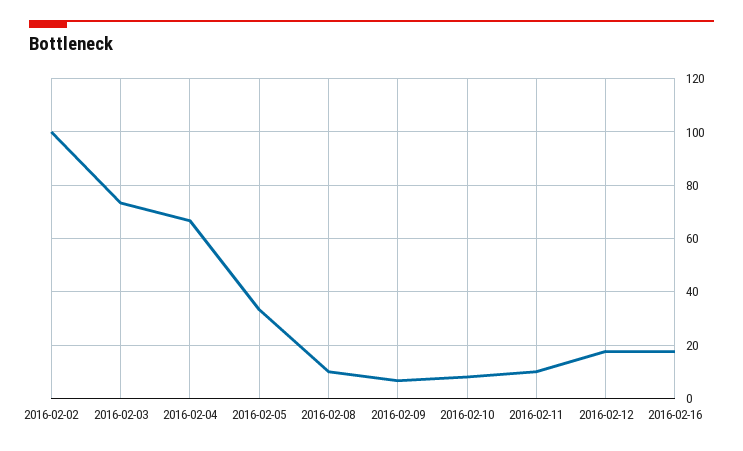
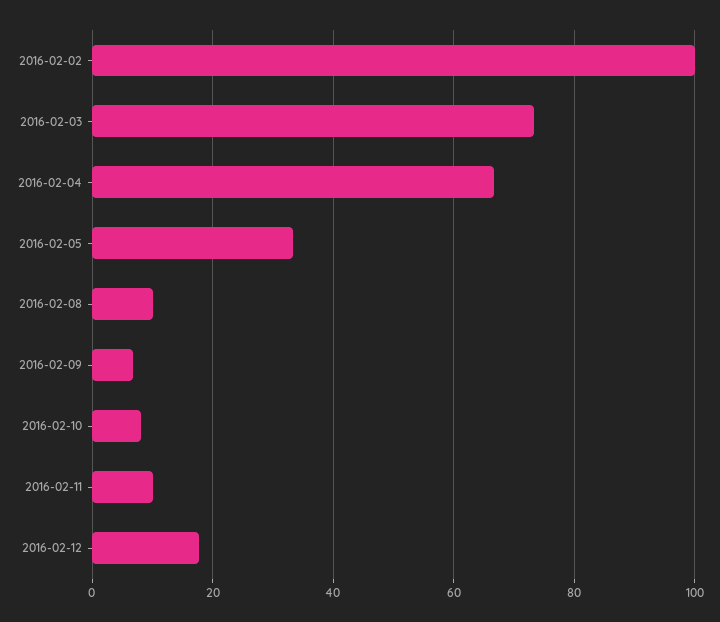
  {
    "2016-02-02": 100,
    "2016-02-03": 74,
    "2016-02-04": 66,
    "2016-02-05": 34,
    "2016-02-08": 10,
    "2016-02-09": 6,
    "2016-02-10": 8,
    "2016-02-11": 10,
-   "2016-02-12": 18,
+   "2016-02-12": 18
-   "2016-02-16": 17.5
  }

